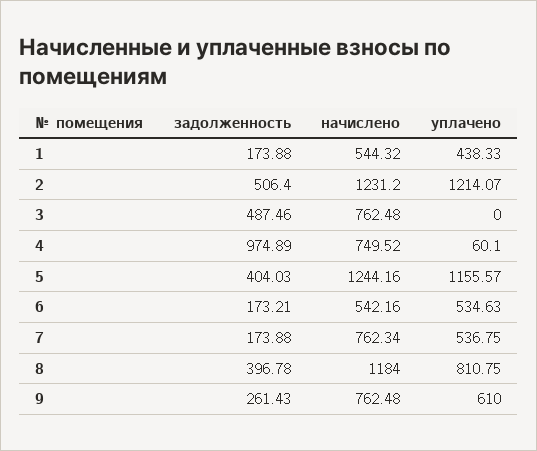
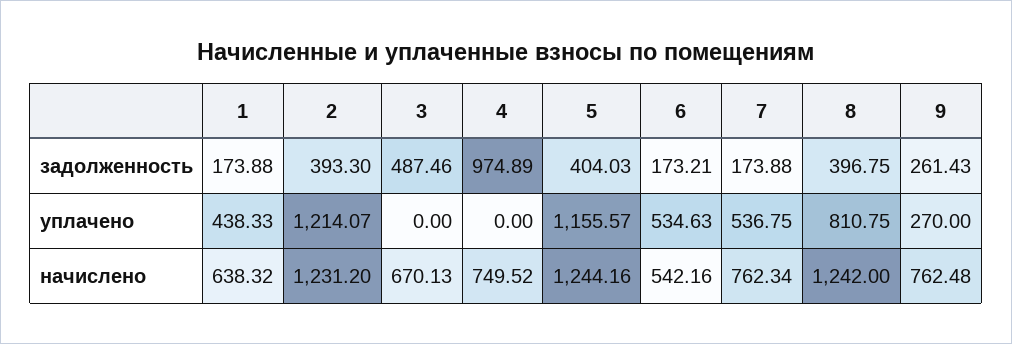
  {
    "задолженность": {
      "1": 173.88,
-     "2": 506.4,
+     "2": 393.3,
      "3": 487.46,
      "4": 974.89,
      "5": 404.03,
      "6": 173.21,
      "7": 173.88,
-     "8": 396.78,
+     "8": 396.75,
      "9": 261.43
    },
    "начислено": {
-     "1": 544.32,
+     "1": 638.32,
      "2": 1231.2,
-     "3": 762.48,
+     "3": 670.13,
      "4": 749.52,
      "5": 1244.16,
      "6": 542.16,
      "7": 762.34,
-     "8": 1184,
+     "8": 1242,
      "9": 762.48
    },
    "уплачено": {
      "1": 438.33,
      "2": 1214.07,
      "3": 0,
-     "4": 60.1,
+     "4": 0,
      "5": 1155.57,
      "6": 534.63,
      "7": 536.75,
      "8": 810.75,
-     "9": 610
+     "9": 270
    }
  }

